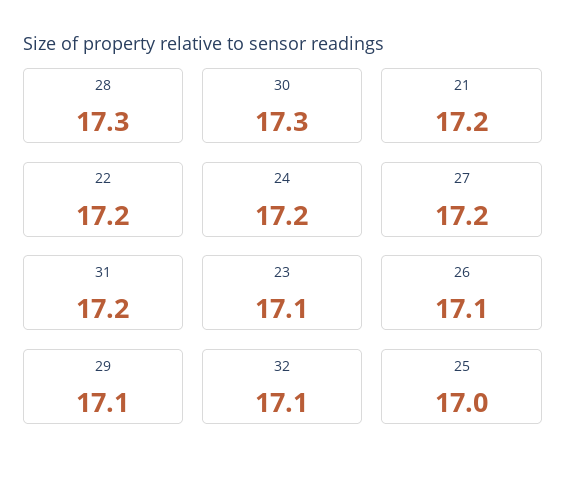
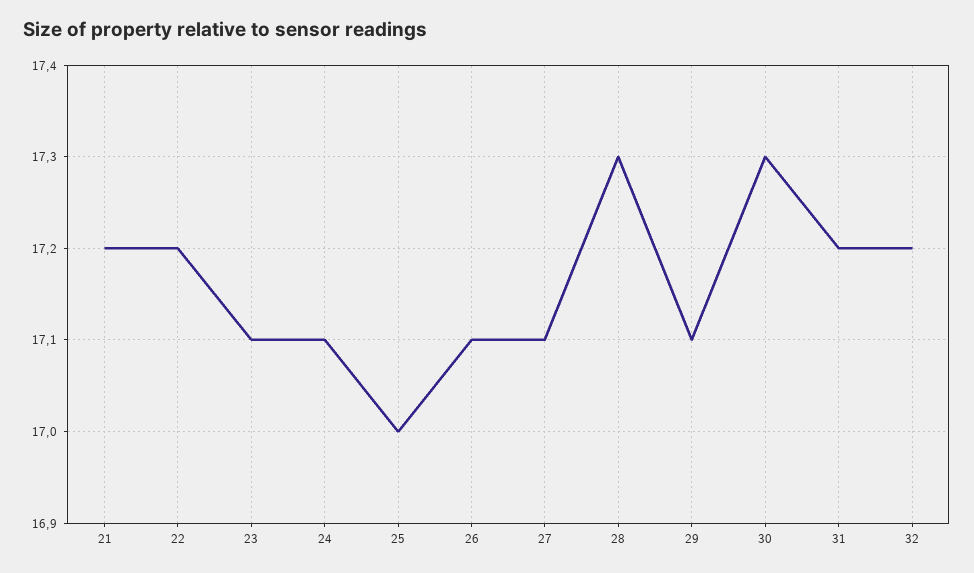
  {
    "28": 17.3,
    "30": 17.3,
    "21": 17.2,
    "22": 17.2,
-   "24": 17.2,
+   "24": 17.1,
-   "27": 17.2,
+   "27": 17.1,
    "31": 17.2,
    "23": 17.1,
    "26": 17.1,
    "29": 17.1,
-   "32": 17.1,
+   "32": 17.2,
    "25": 17
  }

